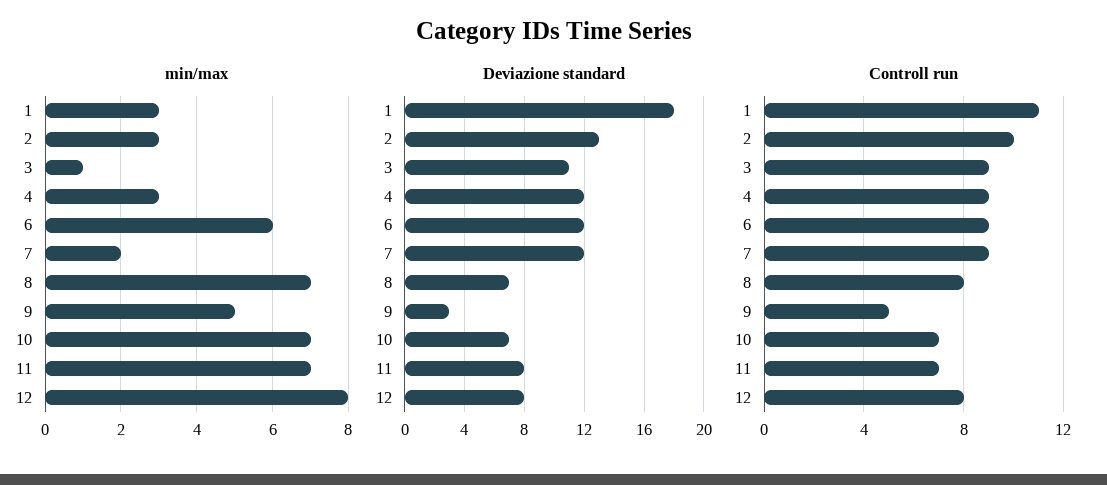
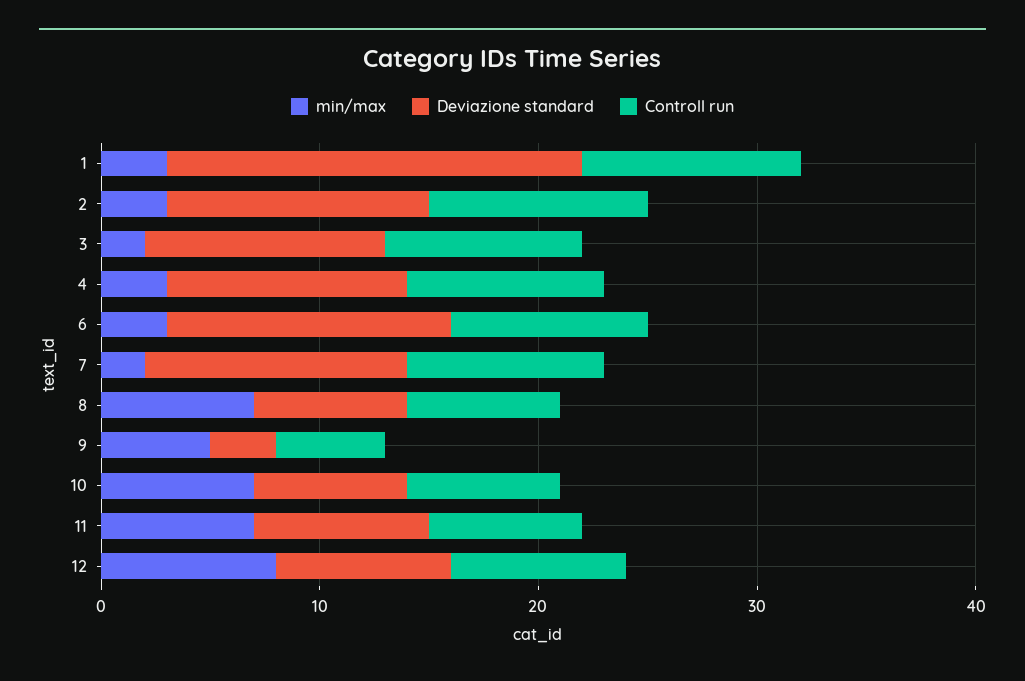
  {
    "min/max": {
      "1": 3,
      "2": 3,
-     "3": 1,
+     "3": 2,
      "4": 3,
-     "6": 6,
+     "6": 3,
      "7": 2,
      "8": 7,
      "9": 5,
      "10": 7,
      "11": 7,
      "12": 8
    },
    "Deviazione standard": {
-     "1": 18,
+     "1": 19,
-     "2": 13,
+     "2": 12,
      "3": 11,
-     "4": 12,
+     "4": 11,
-     "6": 12,
+     "6": 13,
      "7": 12,
      "8": 7,
      "9": 3,
      "10": 7,
      "11": 8,
      "12": 8
    },
    "Controll run": {
-     "1": 11,
+     "1": 10,
      "2": 10,
      "3": 9,
      "4": 9,
      "6": 9,
      "7": 9,
-     "8": 8,
+     "8": 7,
      "9": 5,
      "10": 7,
      "11": 7,
      "12": 8
    }
  }

